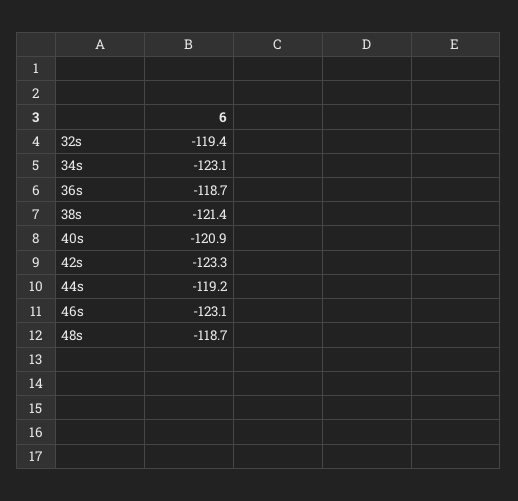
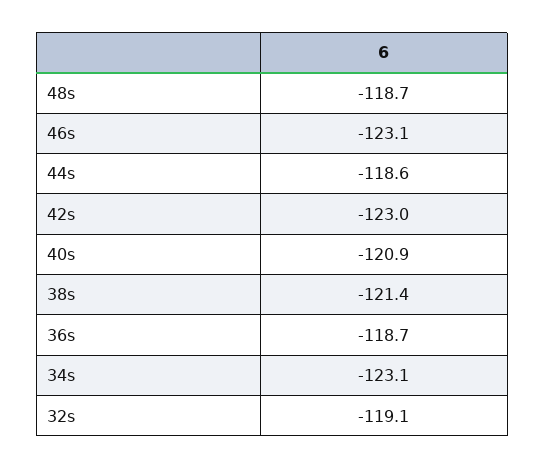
  {
-   "32s": -119.4,
+   "32s": -119.1,
    "34s": -123.1,
    "36s": -118.7,
    "38s": -121.4,
    "40s": -120.9,
-   "42s": -123.3,
+   "42s": -123,
-   "44s": -119.2,
+   "44s": -118.6,
    "46s": -123.1,
    "48s": -118.7
  }

